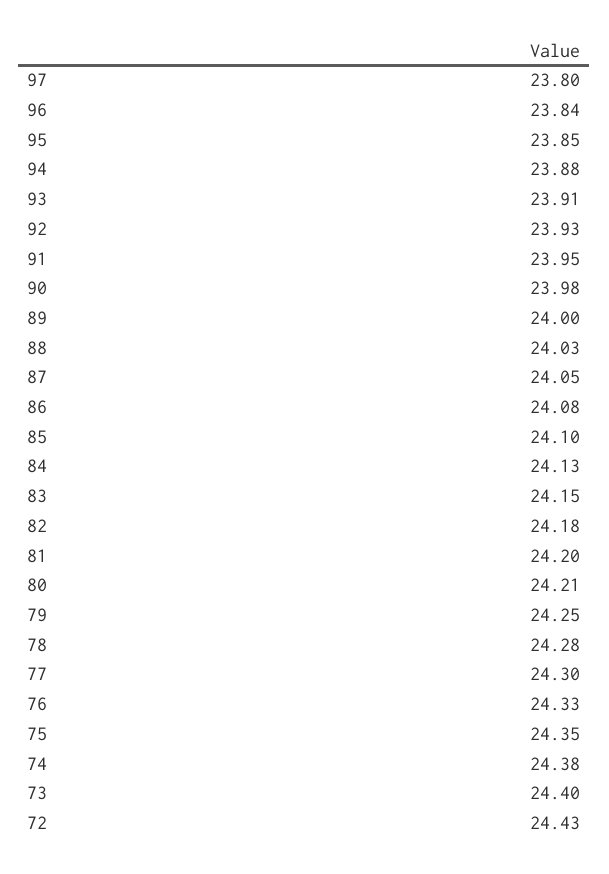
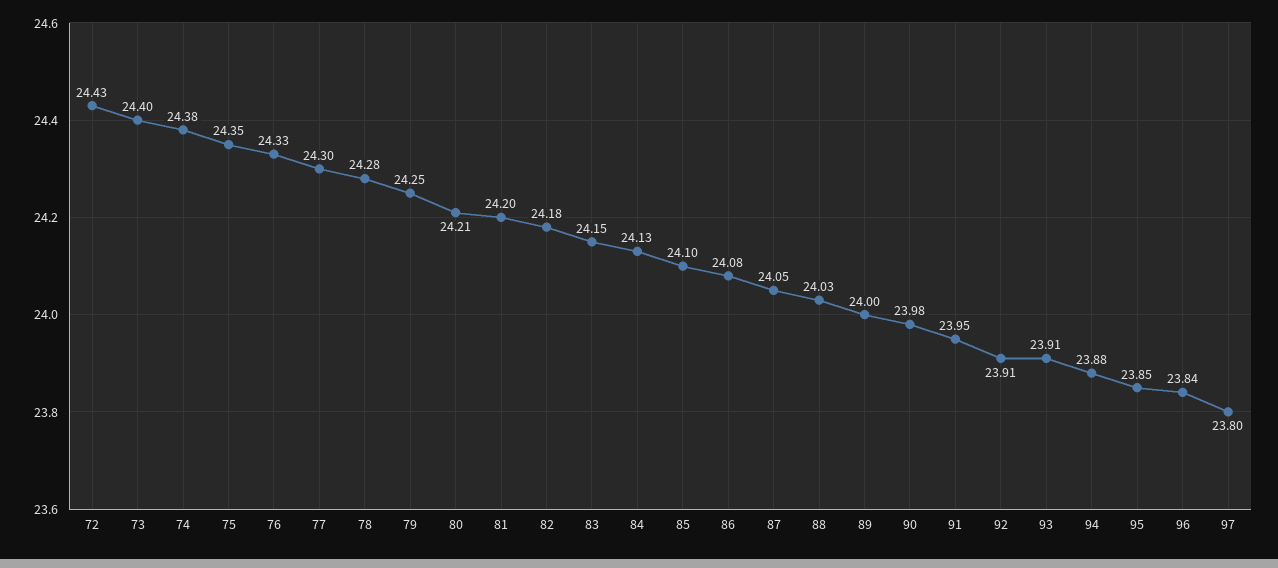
  {
    "97": 23.8,
    "96": 23.84,
    "95": 23.85,
    "94": 23.88,
    "93": 23.91,
-   "92": 23.93,
+   "92": 23.91,
    "91": 23.95,
    "90": 23.98,
    "89": 24,
    "88": 24.03,
    "87": 24.05,
    "86": 24.08,
    "85": 24.1,
    "84": 24.13,
    "83": 24.15,
    "82": 24.18,
    "81": 24.2,
    "80": 24.21,
    "79": 24.25,
    "78": 24.28,
    "77": 24.3,
    "76": 24.33,
    "75": 24.35,
    "74": 24.38,
    "73": 24.4,
    "72": 24.43
  }

